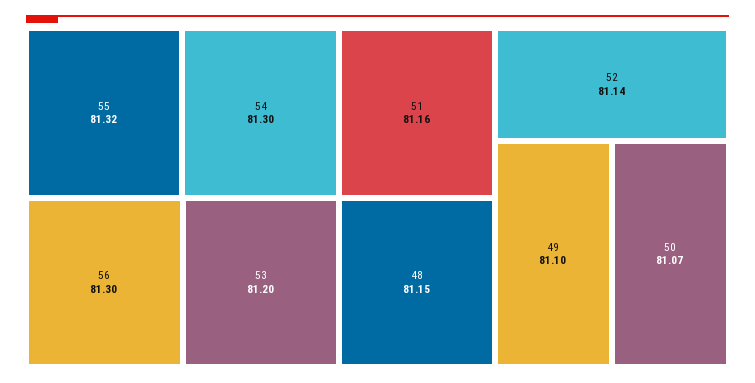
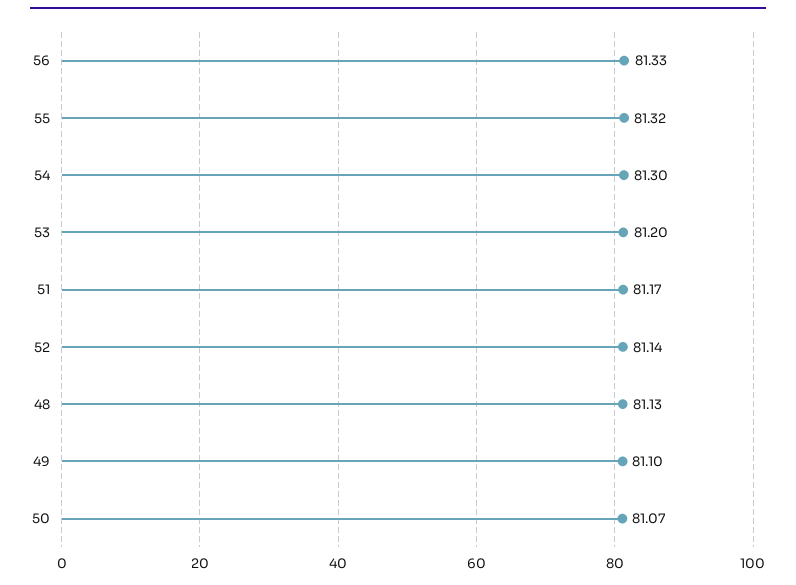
  {
    "55": 81.32,
    "54": 81.3,
-   "56": 81.3,
+   "56": 81.33,
    "53": 81.2,
-   "51": 81.16,
+   "51": 81.17,
-   "48": 81.15,
+   "48": 81.13,
    "52": 81.14,
    "49": 81.1,
    "50": 81.07
  }

